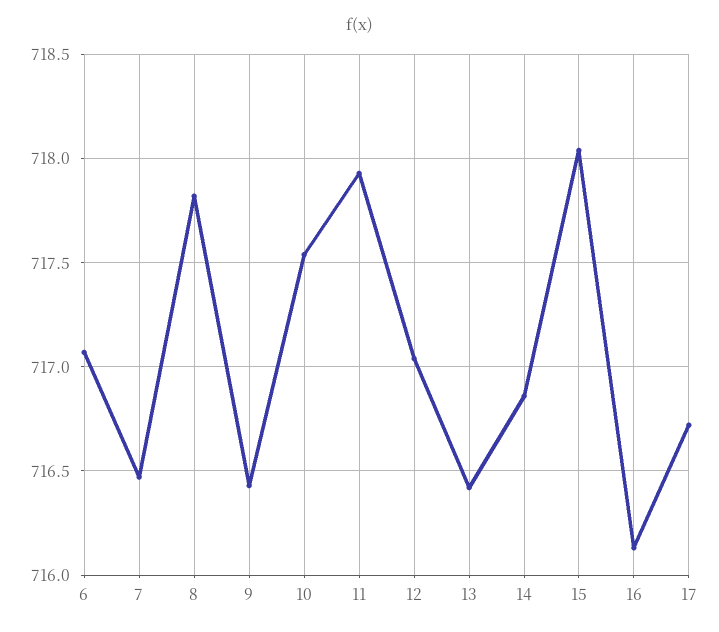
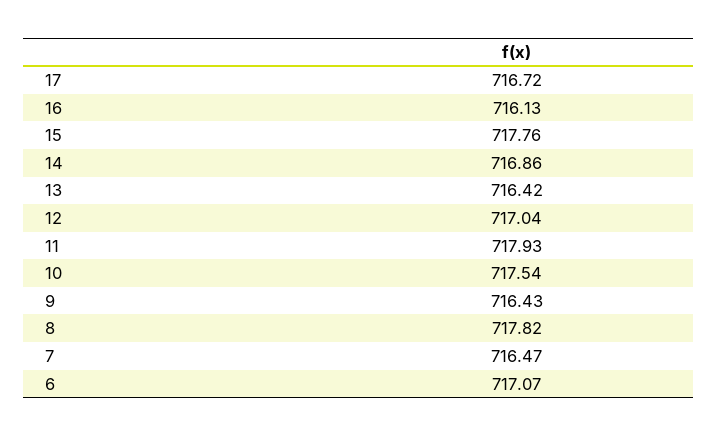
  {
    "6": 717.07,
    "7": 716.47,
    "8": 717.82,
    "9": 716.43,
    "10": 717.54,
    "11": 717.93,
    "12": 717.04,
    "13": 716.42,
    "14": 716.86,
-   "15": 718.05,
+   "15": 717.76,
    "16": 716.13,
    "17": 716.72
  }

